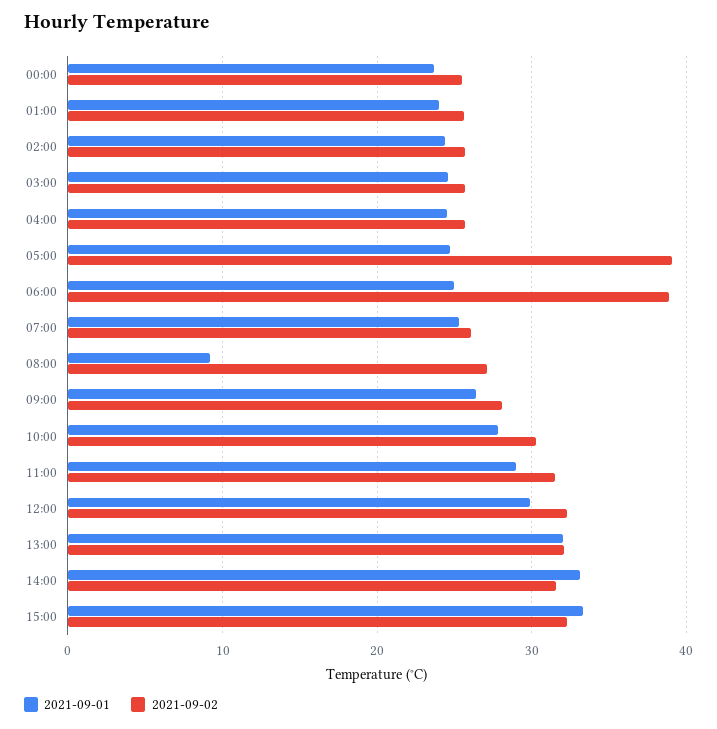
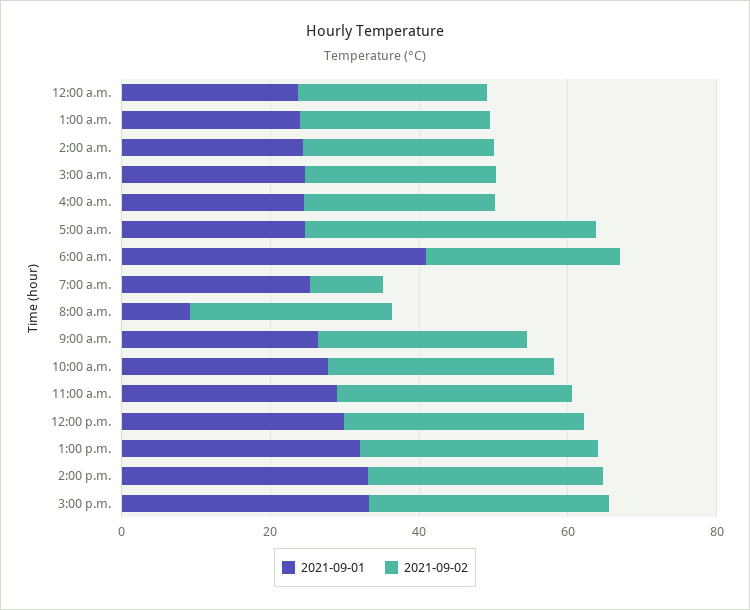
  {
    "2021-09-01": {
      "00:00": 24,
      "01:00": 24,
      "02:00": 24,
      "03:00": 25,
      "04:00": 25,
      "05:00": 25,
-     "06:00": 25,
+     "06:00": 40,
      "07:00": 25,
      "08:00": 9,
      "09:00": 26,
      "10:00": 28,
      "11:00": 29,
      "12:00": 30,
      "13:00": 32,
      "14:00": 33,
      "15:00": 33
    },
    "2021-09-02": {
      "00:00": 26,
      "01:00": 26,
      "02:00": 26,
      "03:00": 26,
      "04:00": 26,
      "05:00": 39,
-     "06:00": 39,
+     "06:00": 25,
-     "07:00": 26,
+     "07:00": 10,
      "08:00": 27,
      "09:00": 28,
      "10:00": 30,
      "11:00": 32,
      "12:00": 32,
      "13:00": 32,
      "14:00": 32,
      "15:00": 32
    }
  }

